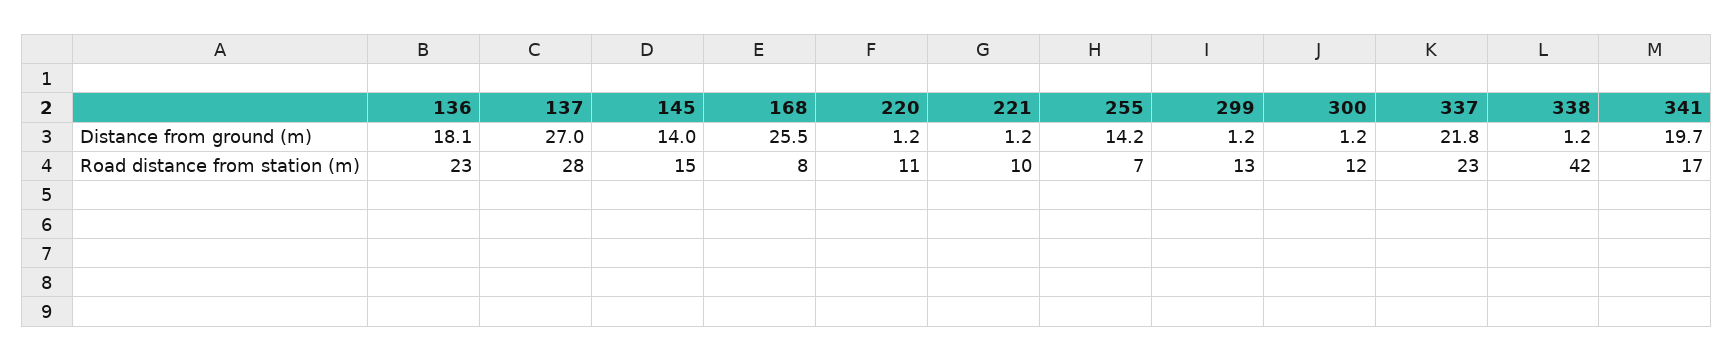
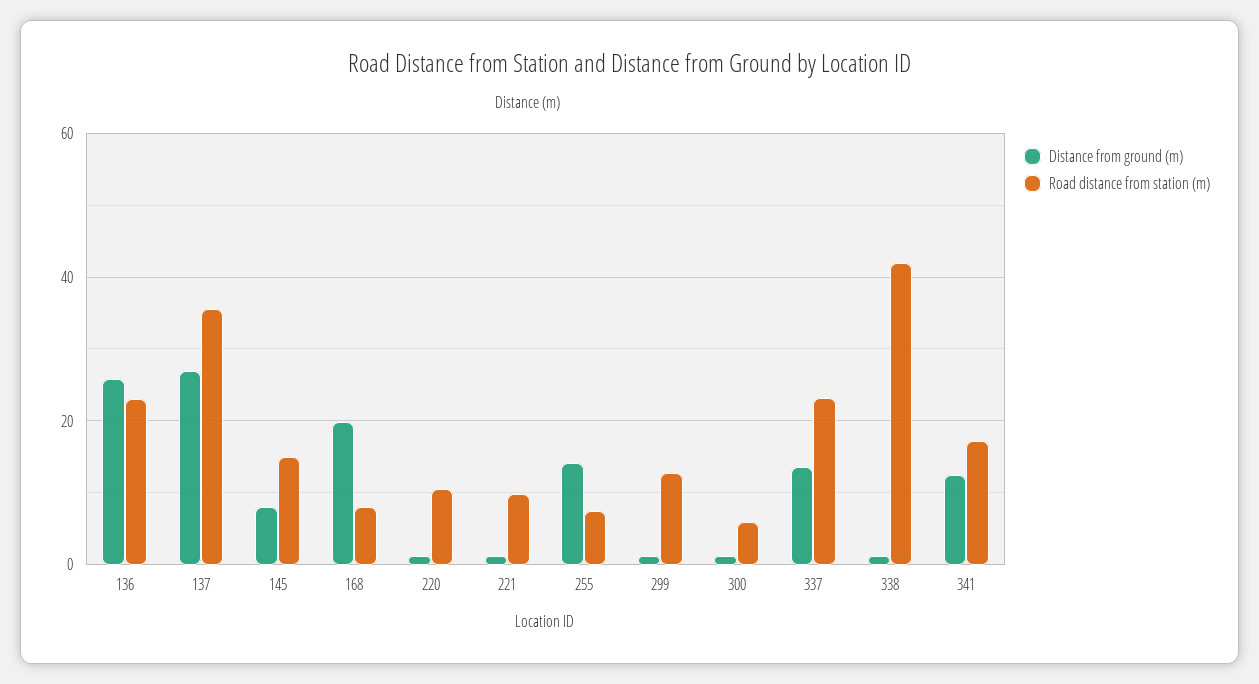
  {
    "Distance from ground (m)": {
-     "136": 18.1,
+     "136": 26,
      "137": 27,
-     "145": 14,
+     "145": 8,
-     "168": 25.5,
+     "168": 20,
      "220": 1.2,
      "221": 1.2,
      "255": 14.2,
      "299": 1.2,
      "300": 1.2,
-     "337": 21.8,
+     "337": 14,
      "338": 1.2,
-     "341": 19.7
+     "341": 12
    },
    "Road distance from station (m)": {
      "136": 23,
-     "137": 28,
+     "137": 36,
      "145": 15,
      "168": 8,
      "220": 11,
      "221": 10,
      "255": 7,
      "299": 13,
-     "300": 12,
+     "300": 6,
      "337": 23,
      "338": 42,
      "341": 17
    }
  }

